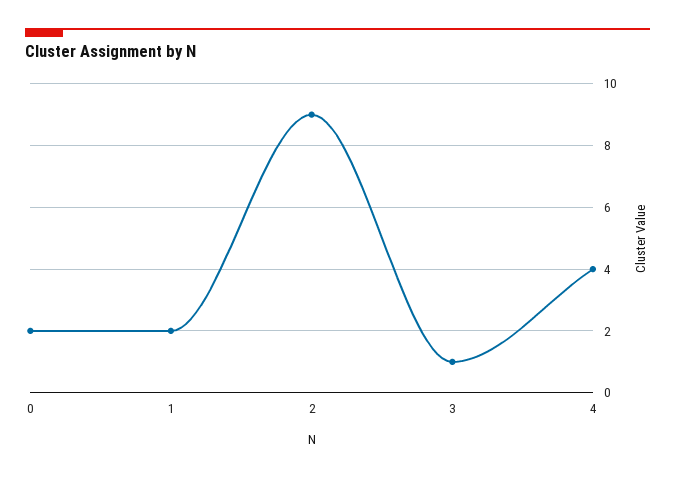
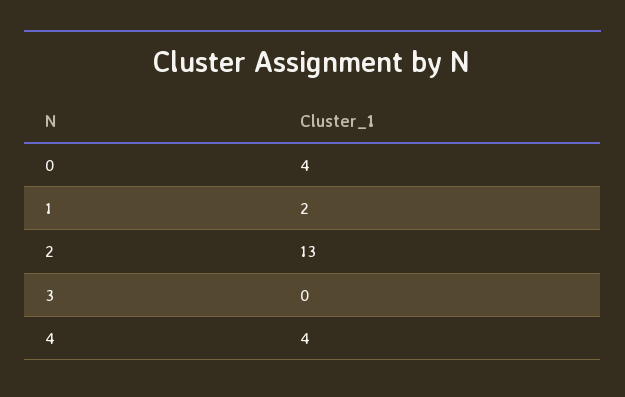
  {
-   "0": 2,
+   "0": 4,
    "1": 2,
-   "2": 9,
+   "2": 13,
-   "3": 1,
+   "3": 0,
    "4": 4
  }

